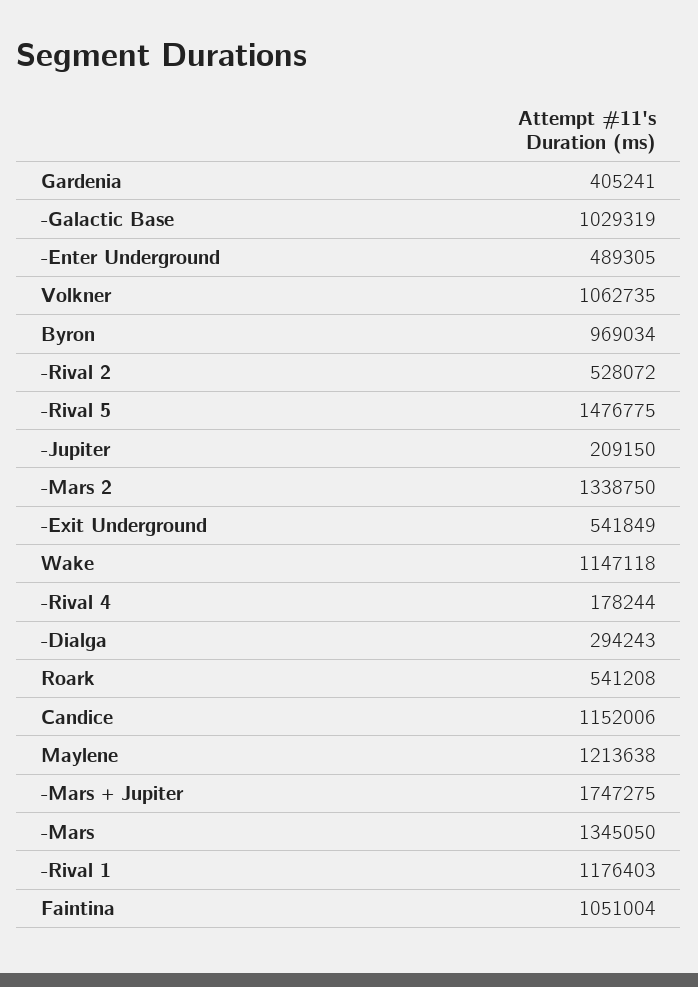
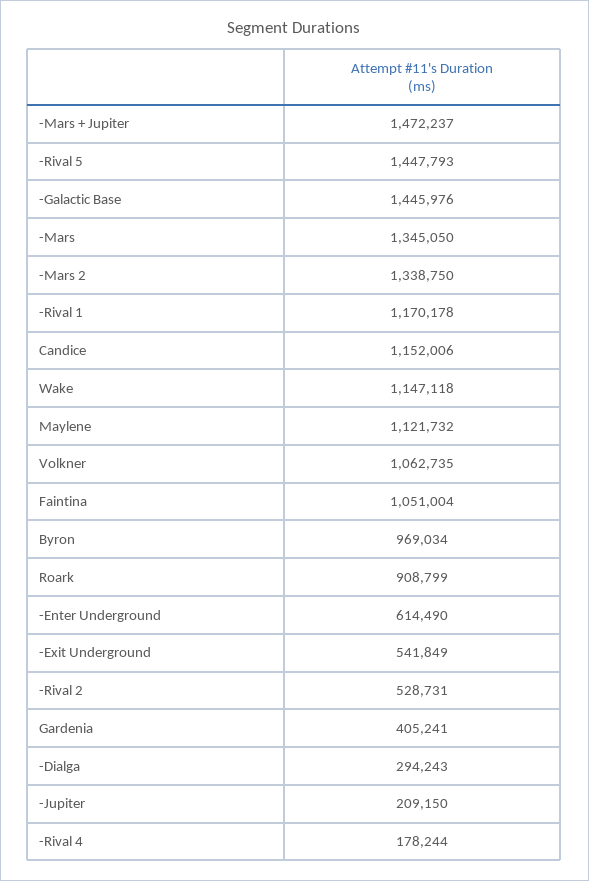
  {
    "Gardenia": 405241,
-   "-Galactic Base": 1029319,
+   "-Galactic Base": 1445976,
-   "-Enter Underground": 489305,
+   "-Enter Underground": 614490,
    "Volkner": 1062735,
    "Byron": 969034,
-   "-Rival 2": 528072,
+   "-Rival 2": 528731,
-   "-Rival 5": 1476775,
+   "-Rival 5": 1447793,
    "-Jupiter": 209150,
    "-Mars 2": 1338750,
    "-Exit Underground": 541849,
    "Wake": 1147118,
    "-Rival 4": 178244,
    "-Dialga": 294243,
-   "Roark": 541208,
+   "Roark": 908799,
    "Candice": 1152006,
-   "Maylene": 1213638,
+   "Maylene": 1121732,
-   "-Mars + Jupiter": 1747275,
+   "-Mars + Jupiter": 1472237,
    "-Mars": 1345050,
-   "-Rival 1": 1176403,
+   "-Rival 1": 1170178,
    "Faintina": 1051004
  }

